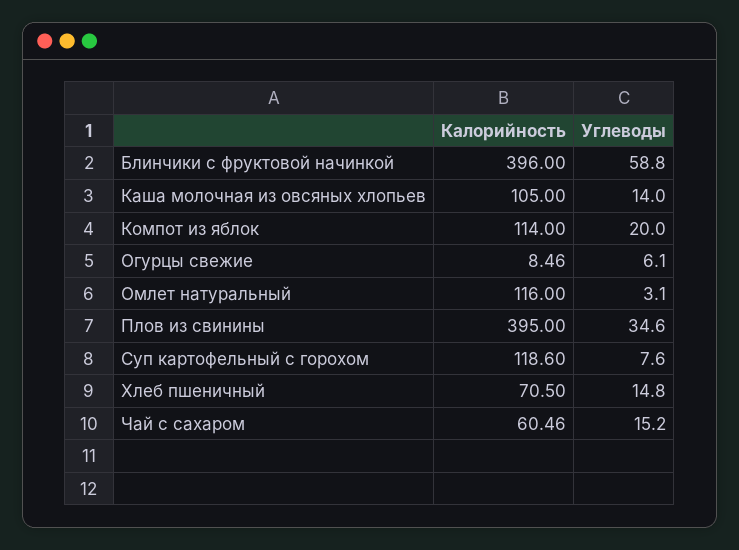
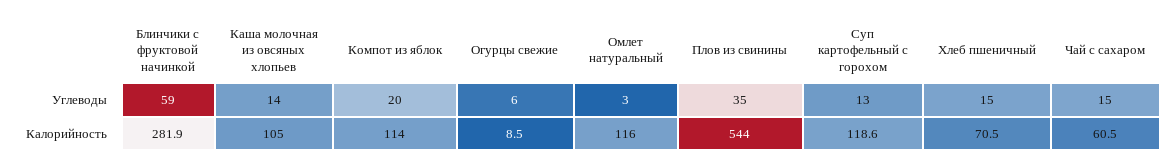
  {
    "Калорийность": {
-     "Блинчики с фруктовой начинкой": 396,
+     "Блинчики с фруктовой начинкой": 281.9,
      "Каша молочная из овсяных хлопьев": 105,
      "Компот из яблок": 114,
      "Огурцы свежие": 8.46,
      "Омлет натуральный": 116,
-     "Плов из свинины": 395,
+     "Плов из свинины": 544,
      "Суп картофельный с горохом": 118.6,
      "Хлеб пшеничный": 70.5,
      "Чай с сахаром": 60.46
    },
    "Углеводы": {
      "Блинчики с фруктовой начинкой": 58.8,
      "Каша молочная из овсяных хлопьев": 14,
      "Компот из яблок": 20,
      "Огурцы свежие": 6.1,
      "Омлет натуральный": 3.1,
      "Плов из свинины": 34.6,
-     "Суп картофельный с горохом": 7.6,
+     "Суп картофельный с горохом": 13,
      "Хлеб пшеничный": 14.8,
      "Чай с сахаром": 15.2
    }
  }

